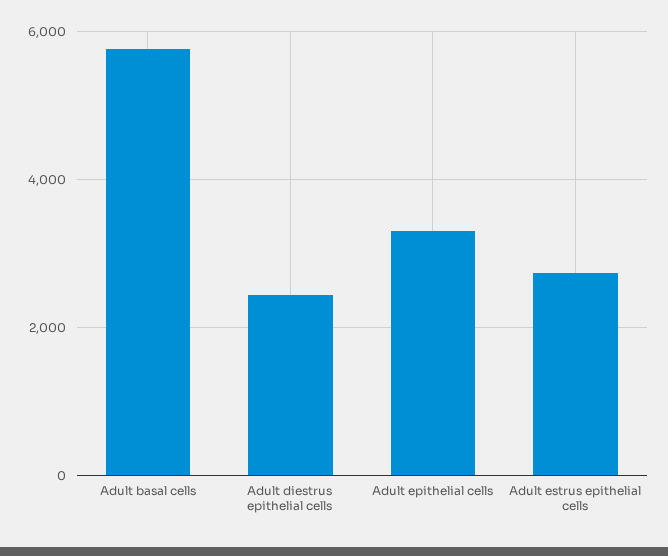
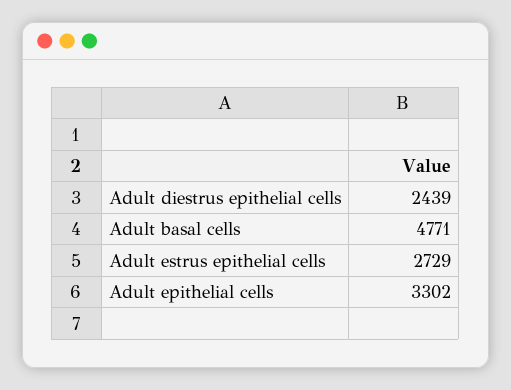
  {
-   "Adult basal cells": 5800,
+   "Adult basal cells": 4771,
    "Adult diestrus epithelial cells": 2439,
    "Adult epithelial cells": 3302,
    "Adult estrus epithelial cells": 2729
  }

